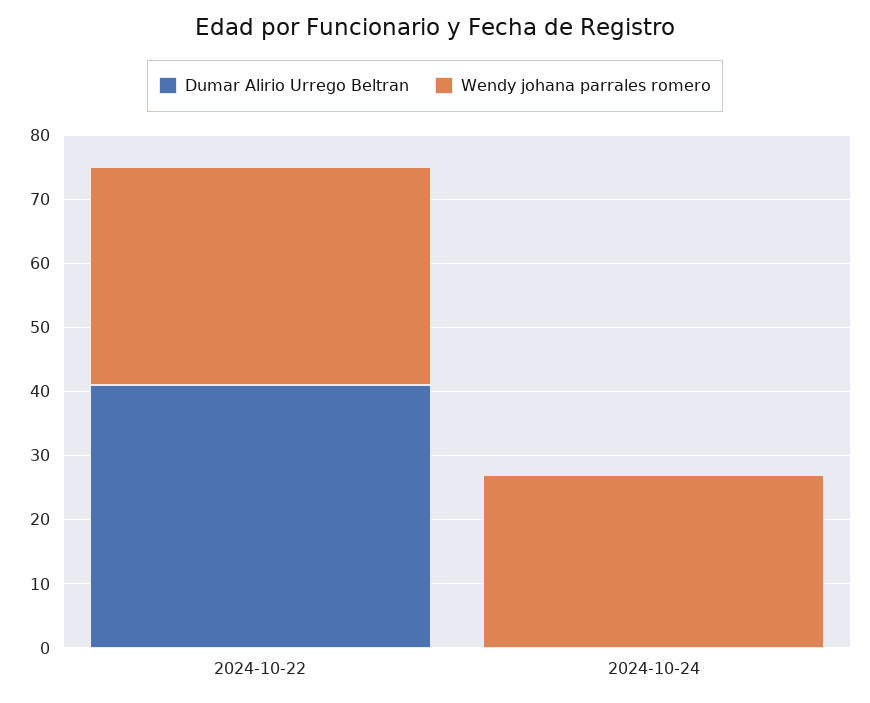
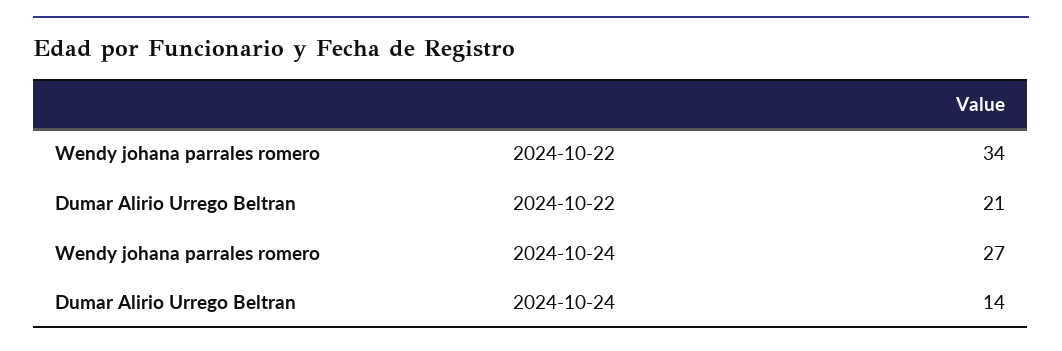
  {
    "Dumar Alirio Urrego Beltran": {
-     "2024-10-22": 40,
+     "2024-10-22": 21,
-     "2024-10-24": 0
+     "2024-10-24": 14
    },
    "Wendy johana parrales romero": {
      "2024-10-22": 34,
      "2024-10-24": 27
    }
  }

